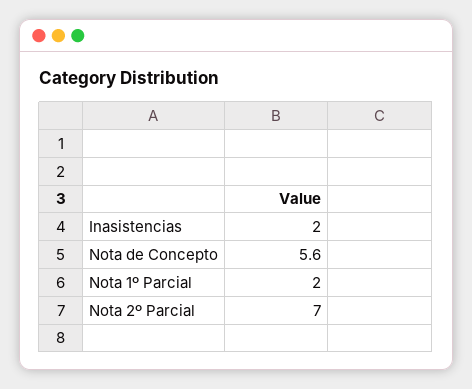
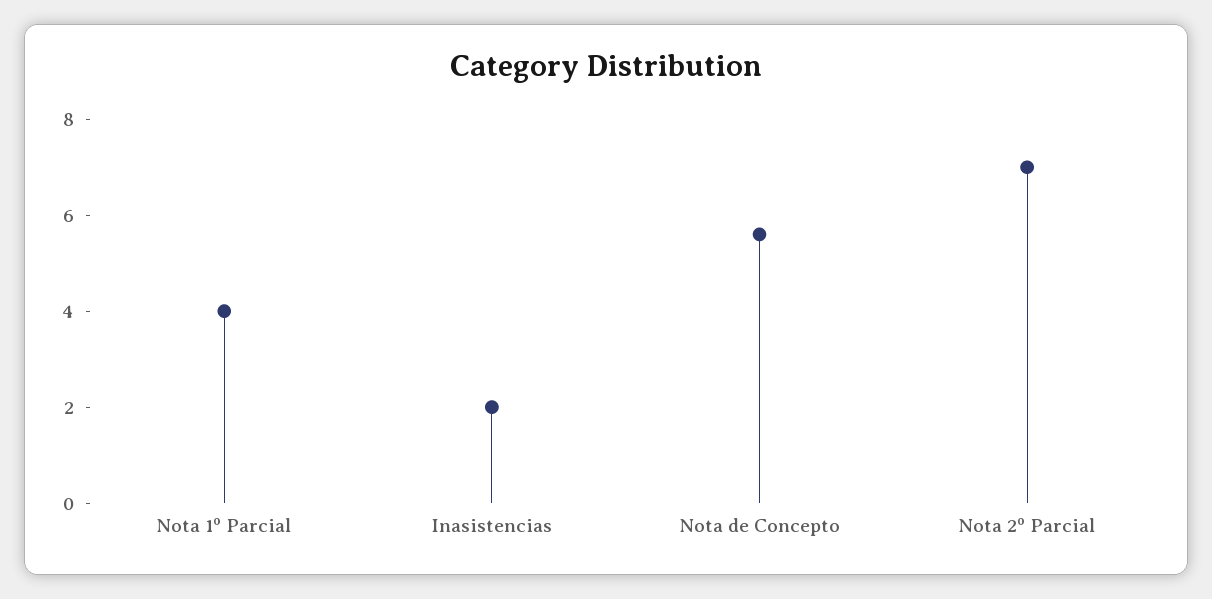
  {
    "Inasistencias": 2,
    "Nota de Concepto": 5.6,
-   "Nota 1º Parcial": 2,
+   "Nota 1º Parcial": 4,
    "Nota 2º Parcial": 7
  }

